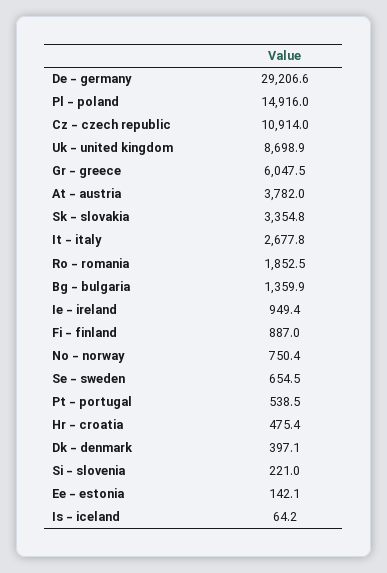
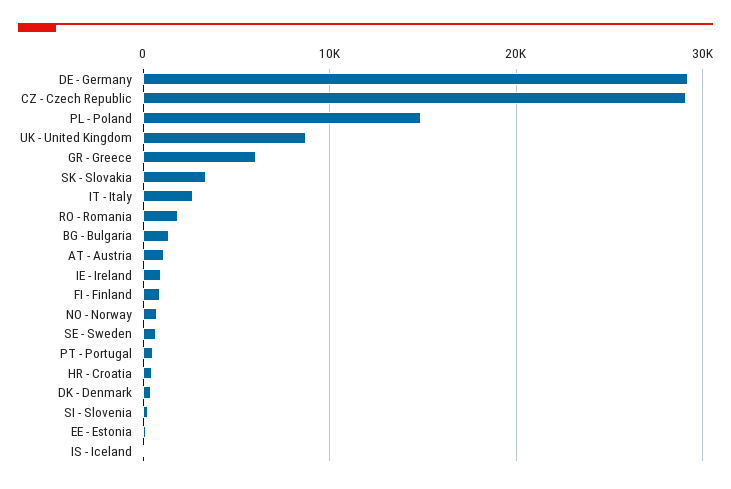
  {
    "De - germany": 29206.6,
    "Pl - poland": 14916,
-   "Cz - czech republic": 10914,
+   "Cz - czech republic": 29000,
    "Uk - united kingdom": 8698.9,
    "Gr - greece": 6047.5,
-   "At - austria": 3782,
+   "At - austria": 1000,
    "Sk - slovakia": 3354.8,
    "It - italy": 2677.8,
    "Ro - romania": 1852.5,
    "Bg - bulgaria": 1359.9,
    "Ie - ireland": 949.4,
    "Fi - finland": 887,
    "No - norway": 750.4,
    "Se - sweden": 654.5,
    "Pt - portugal": 538.5,
    "Hr - croatia": 475.4,
    "Dk - denmark": 397.1,
    "Si - slovenia": 221,
    "Ee - estonia": 142.1,
    "Is - iceland": 64.2
  }

